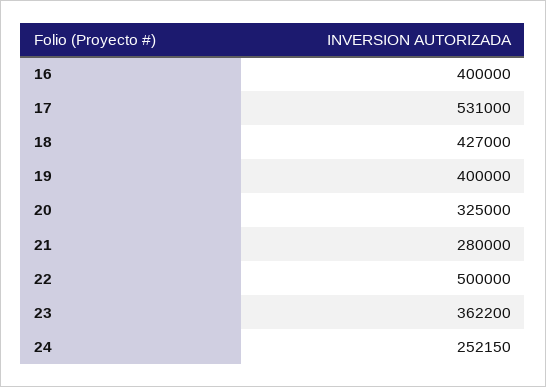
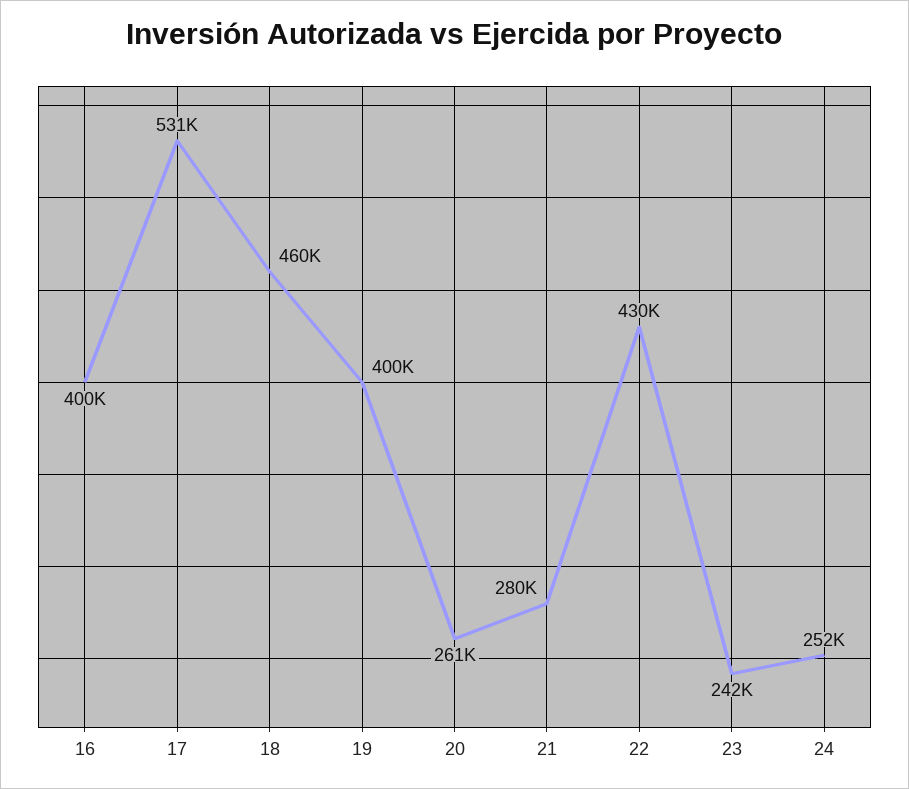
  {
    "16": 400000,
    "17": 531000,
-   "18": 427000,
+   "18": 460000,
    "19": 400000,
-   "20": 325000,
+   "20": 261000,
    "21": 280000,
-   "22": 500000,
+   "22": 430000,
-   "23": 362200,
+   "23": 242000,
    "24": 252150
  }

